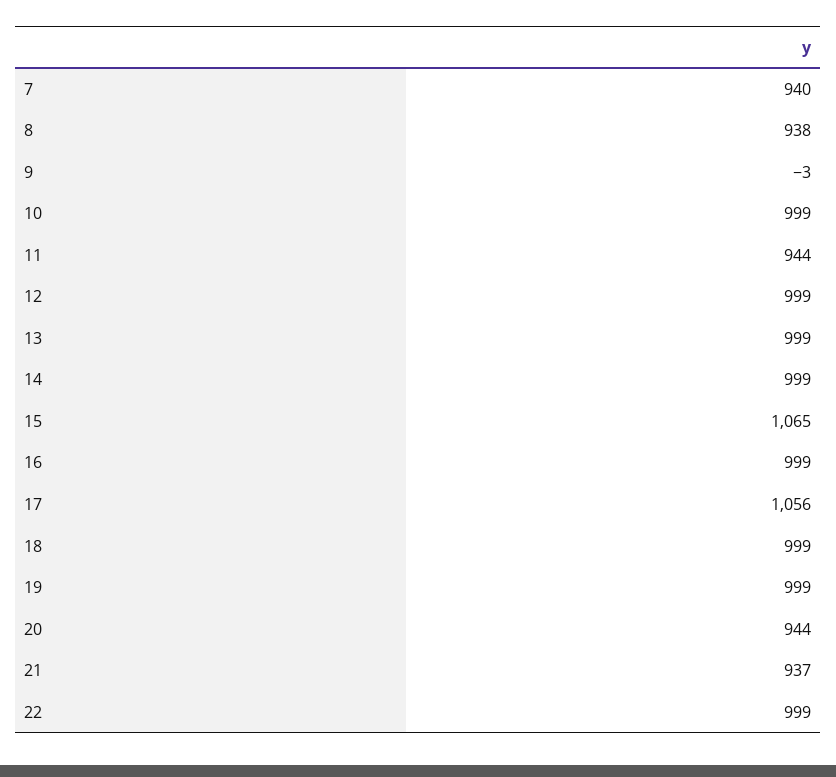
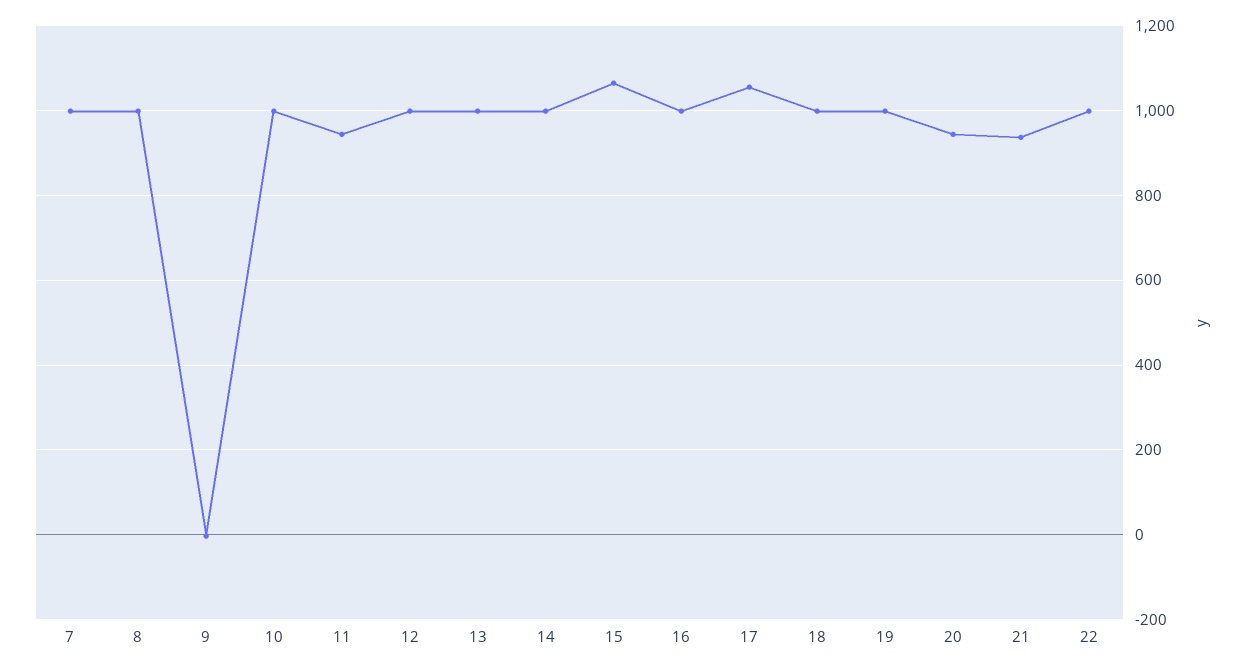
  {
-   "7": 940,
+   "7": 1000,
-   "8": 938,
+   "8": 1000,
    "9": -3,
    "10": 999,
    "11": 944,
    "12": 999,
    "13": 999,
    "14": 999,
    "15": 1065,
    "16": 999,
    "17": 1056,
    "18": 999,
    "19": 999,
    "20": 944,
    "21": 937,
    "22": 999
  }

